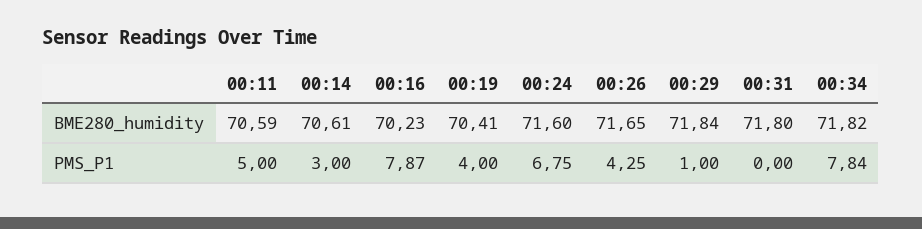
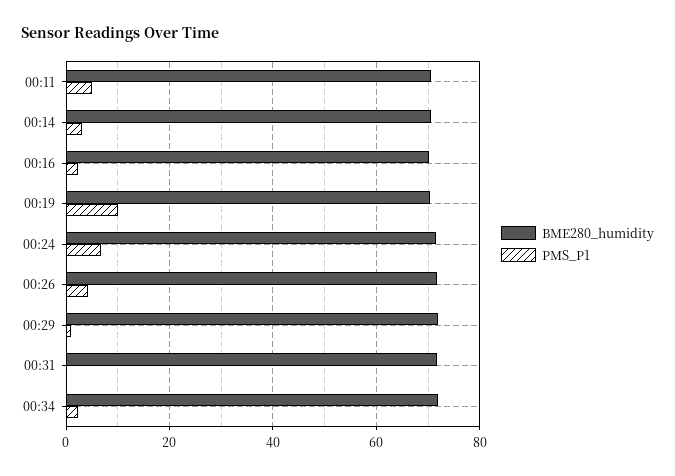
  {
    "BME280_humidity": {
      "00:11": 70.59,
      "00:14": 70.61,
      "00:16": 70.23,
      "00:19": 70.41,
      "00:24": 71.6,
      "00:26": 71.65,
      "00:29": 71.84,
      "00:31": 71.8,
      "00:34": 71.82
    },
    "PMS_P1": {
      "00:11": 5,
      "00:14": 3,
-     "00:16": 7.87,
+     "00:16": 2,
-     "00:19": 4,
+     "00:19": 10,
      "00:24": 6.75,
      "00:26": 4.25,
      "00:29": 1,
      "00:31": 0,
-     "00:34": 7.84
+     "00:34": 2
    }
  }

